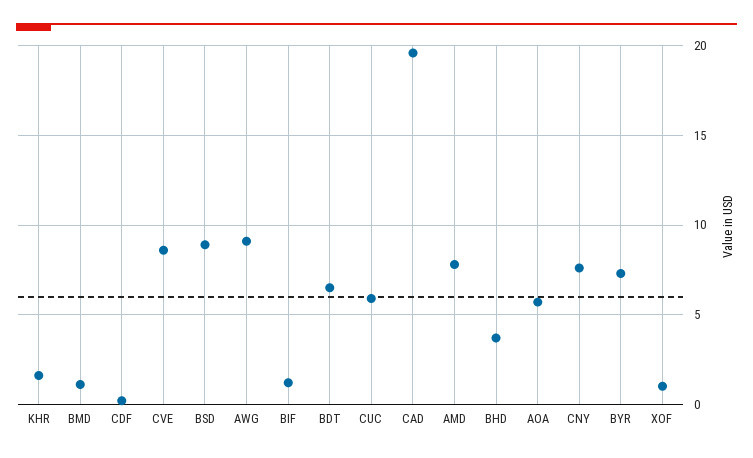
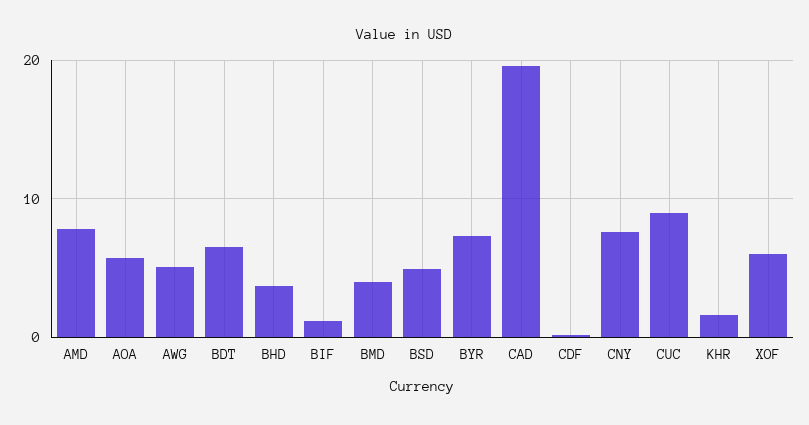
  {
    "KHR": 1.5,
-   "BMD": 1,
+   "BMD": 4,
    "CDF": 0,
-   "CVE": 8.5,
-   "BSD": 9,
+   "BSD": 5,
-   "AWG": 9,
+   "AWG": 5,
    "BIF": 1,
    "BDT": 6.5,
-   "CUC": 6,
+   "CUC": 9,
    "CAD": 19.5,
    "AMD": 8,
    "BHD": 3.5,
    "AOA": 5.5,
    "CNY": 7.5,
    "BYR": 7.5,
-   "XOF": 1
+   "XOF": 6
  }

